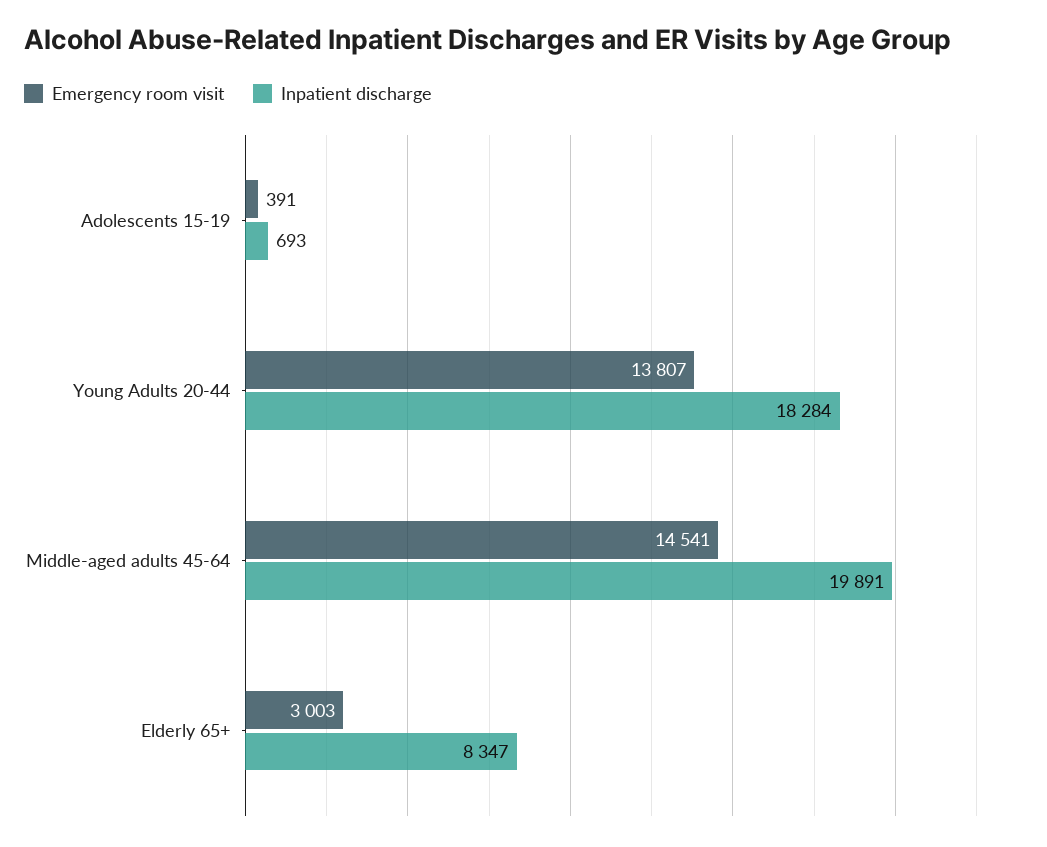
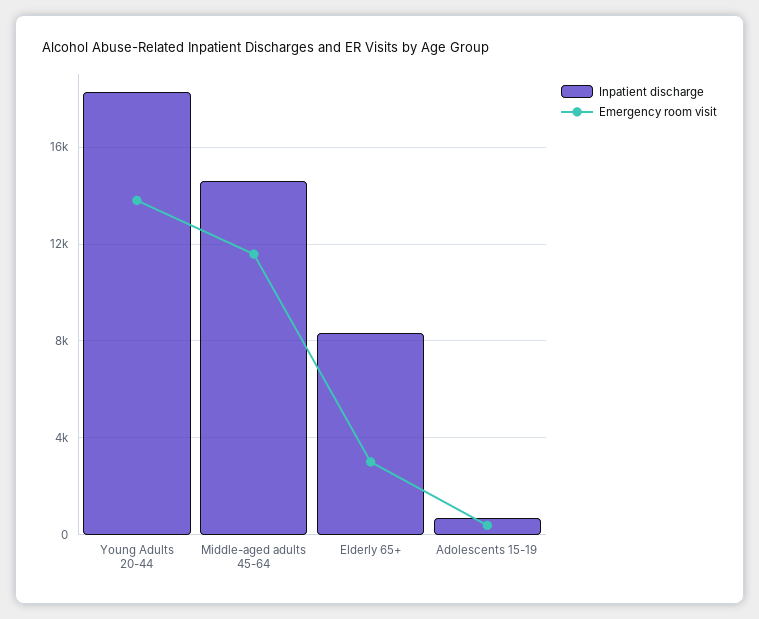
  {
    "Emergency room visit": {
      "Adolescents 15-19": 391,
      "Young Adults 20-44": 13807,
-     "Middle-aged adults 45-64": 14541,
+     "Middle-aged adults 45-64": 11500,
      "Elderly 65+": 3003
    },
    "Inpatient discharge": {
      "Adolescents 15-19": 693,
      "Young Adults 20-44": 18284,
-     "Middle-aged adults 45-64": 19891,
+     "Middle-aged adults 45-64": 14500,
      "Elderly 65+": 8347
    }
  }

